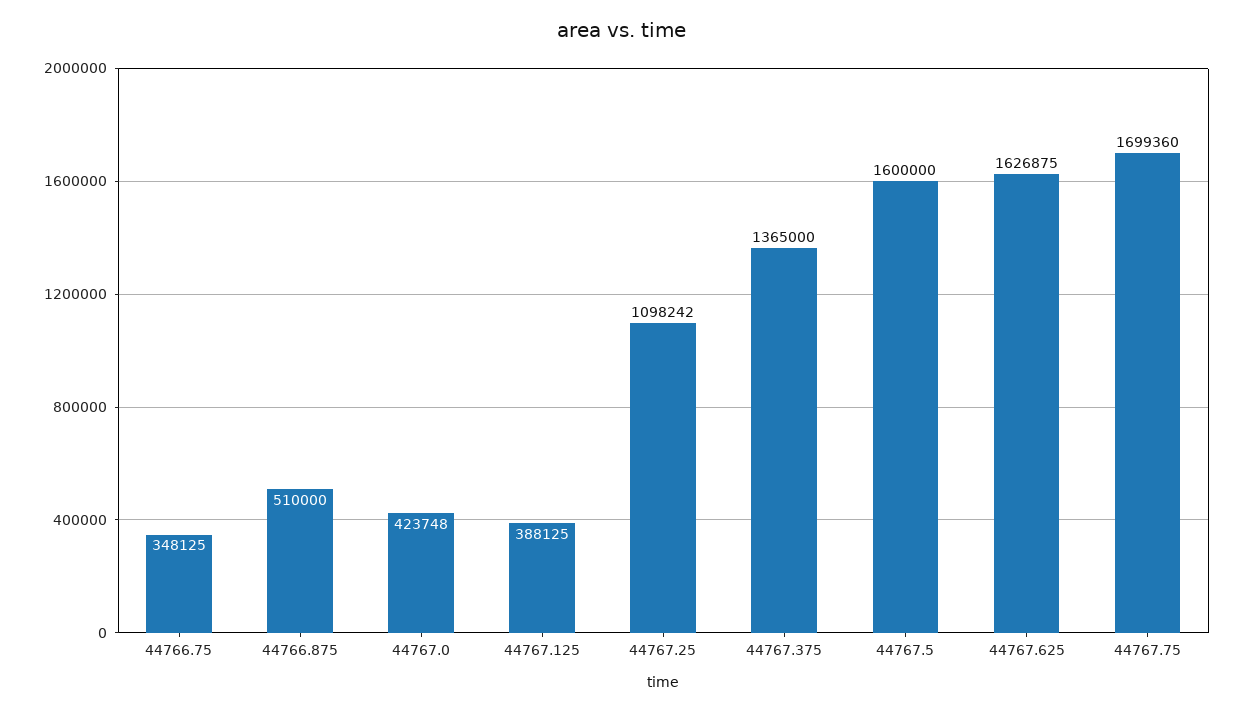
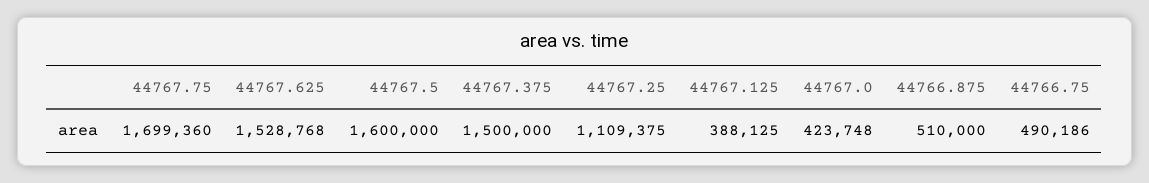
  {
-   "44766.75": 348125,
+   "44766.75": 490186,
    "44766.875": 510000,
    "44767.0": 423748,
    "44767.125": 388125,
-   "44767.25": 1098242,
+   "44767.25": 1109375,
-   "44767.375": 1365000,
+   "44767.375": 1500000,
    "44767.5": 1600000,
-   "44767.625": 1626875,
+   "44767.625": 1528768,
    "44767.75": 1699360
  }

